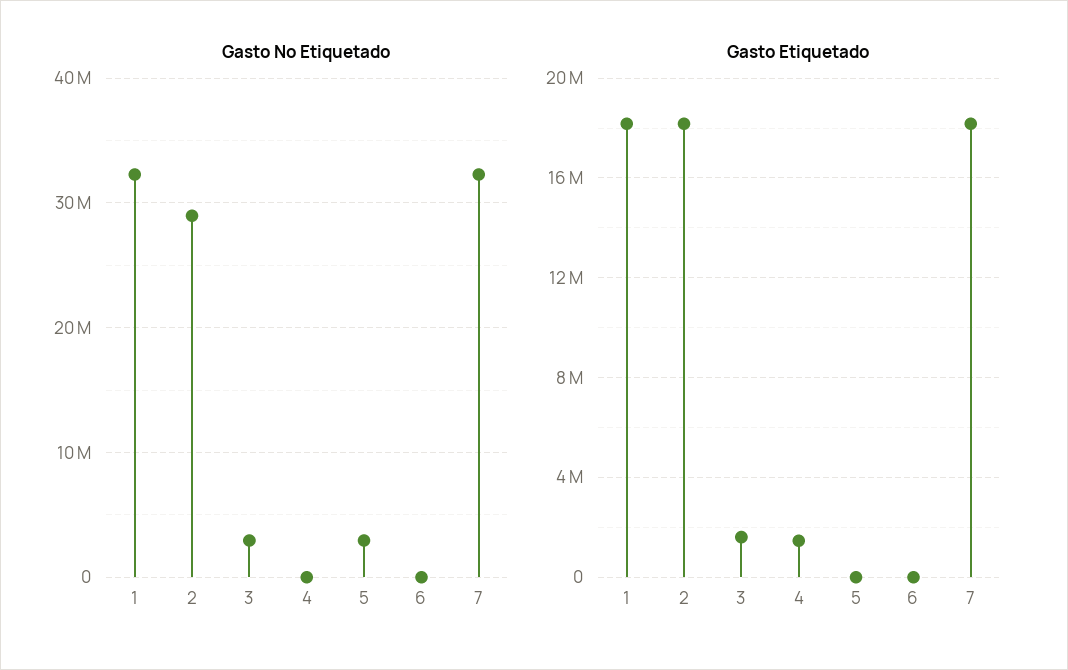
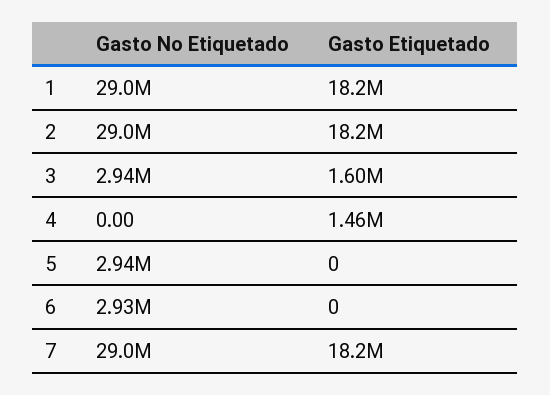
  {
    "Gasto No Etiquetado": {
-     "1": 32000000,
+     "1": 29000000,
      "2": 29000000,
      "3": 2940000,
      "4": 0,
      "5": 2940000,
-     "6": 0,
+     "6": 2930000,
-     "7": 32000000
+     "7": 29000000
    },
    "Gasto Etiquetado": {
      "1": 18200000,
      "2": 18200000,
      "3": 1600000,
      "4": 1460000,
      "5": 0,
      "6": 0,
      "7": 18200000
    }
  }

